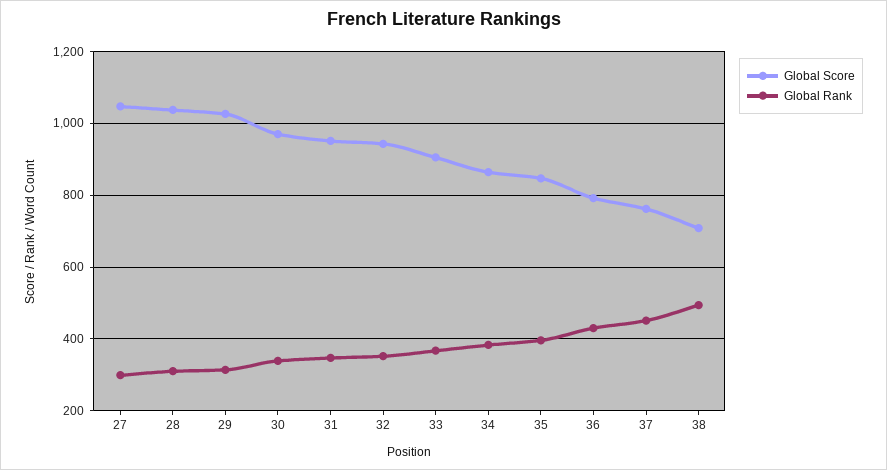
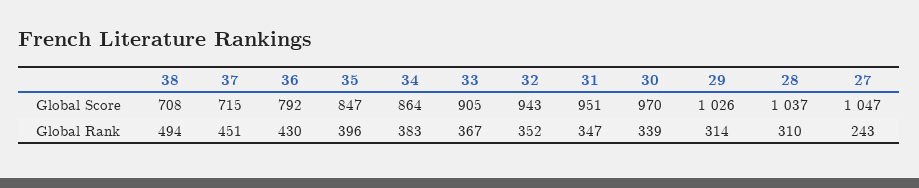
  {
    "Global Score": {
      "27": 1047,
      "28": 1037,
      "29": 1026,
      "30": 970,
      "31": 951,
      "32": 943,
      "33": 905,
      "34": 864,
      "35": 847,
      "36": 792,
-     "37": 760,
+     "37": 715,
      "38": 708
    },
    "Global Rank": {
-     "27": 300,
+     "27": 243,
      "28": 310,
      "29": 314,
      "30": 339,
      "31": 347,
      "32": 352,
      "33": 367,
      "34": 383,
      "35": 396,
      "36": 430,
      "37": 451,
      "38": 494
    }
  }

